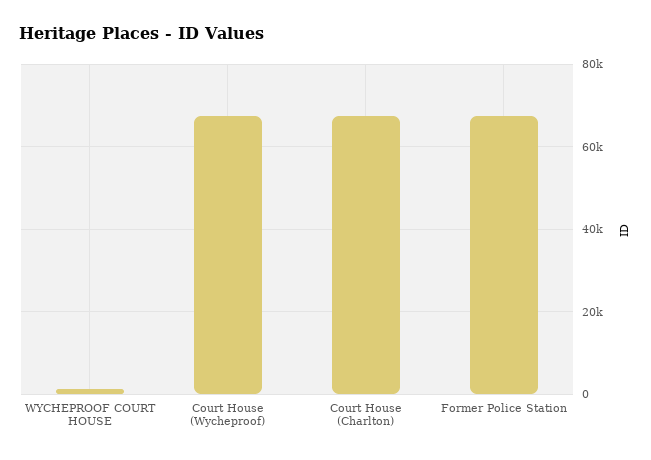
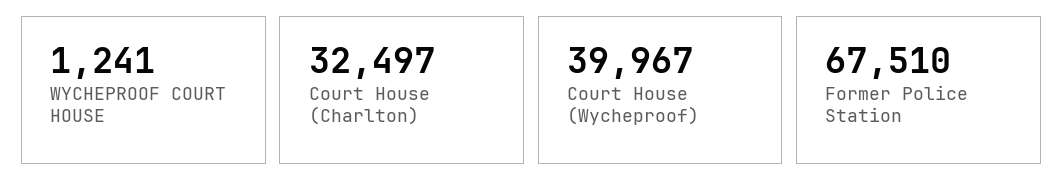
  {
    "WYCHEPROOF COURT HOUSE": 1241,
-   "Court House (Wycheproof)": 68000,
+   "Court House (Wycheproof)": 39967,
-   "Court House (Charlton)": 68000,
+   "Court House (Charlton)": 32497,
    "Former Police Station": 67510
  }

